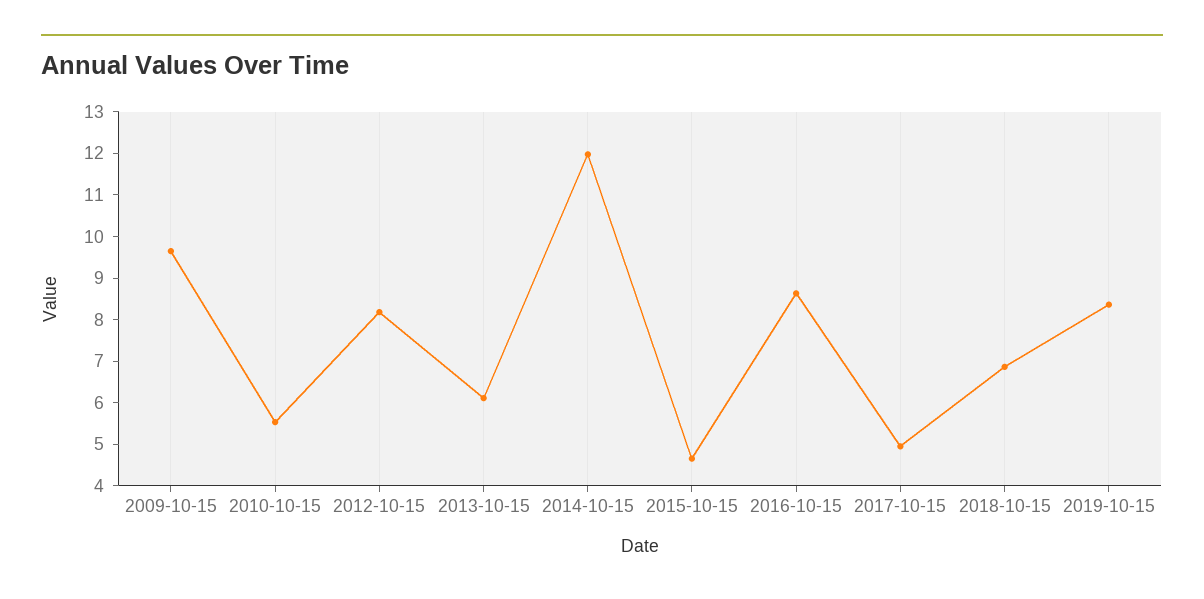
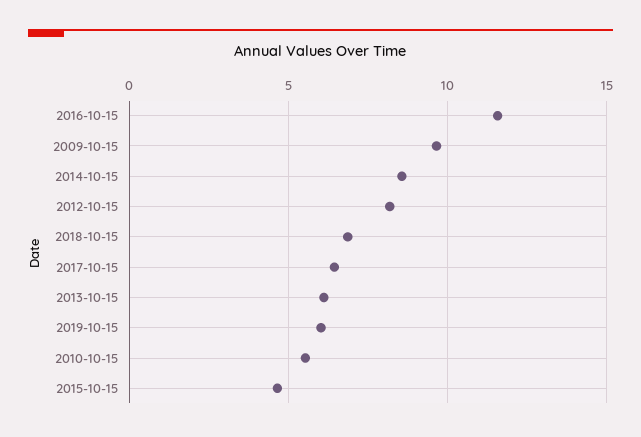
  {
    "2009-10-15": 9.6,
    "2010-10-15": 5.6,
    "2012-10-15": 8.2,
    "2013-10-15": 6.2,
-   "2014-10-15": 12,
+   "2014-10-15": 8.5,
    "2015-10-15": 4.6,
-   "2016-10-15": 8.6,
+   "2016-10-15": 11.5,
-   "2017-10-15": 5,
+   "2017-10-15": 6.5,
    "2018-10-15": 6.8,
-   "2019-10-15": 8.4
+   "2019-10-15": 6
  }

